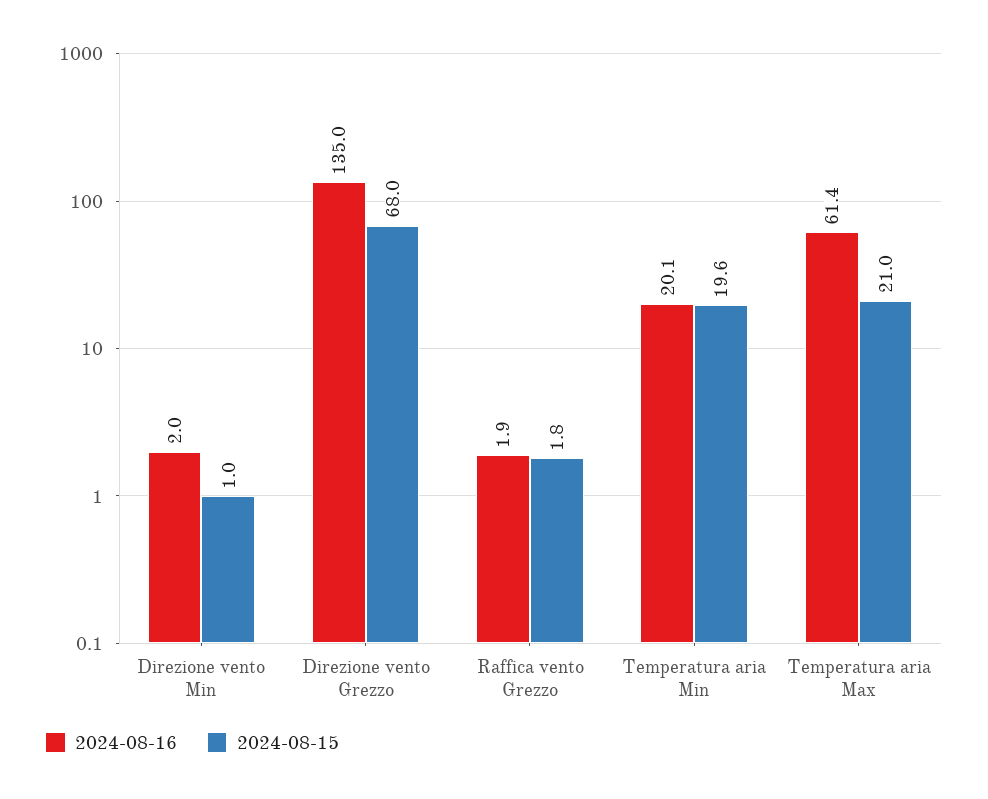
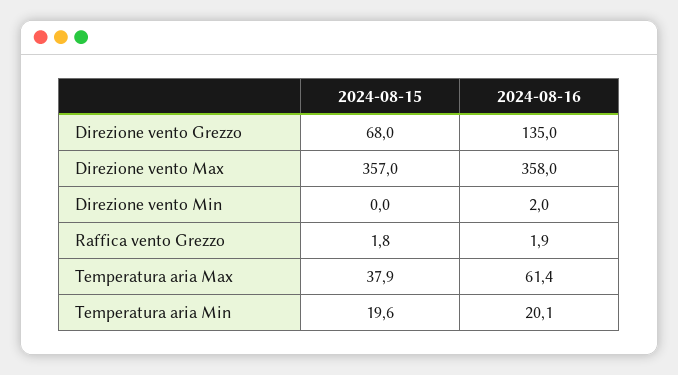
  {
    "2024-08-16": {
      "Direzione vento Min": 2,
      "Direzione vento Grezzo": 135,
      "Raffica vento Grezzo": 1.9,
      "Temperatura aria Min": 20.1,
-     "Temperatura aria Max": 61.4
+     "Temperatura aria Max": 61.4,
+     "Direzione vento Max": 358
    },
    "2024-08-15": {
-     "Direzione vento Min": 1,
+     "Direzione vento Min": 0,
      "Direzione vento Grezzo": 68,
      "Raffica vento Grezzo": 1.8,
      "Temperatura aria Min": 19.6,
-     "Temperatura aria Max": 21
+     "Temperatura aria Max": 37.9,
+     "Direzione vento Max": 357
    }
  }

